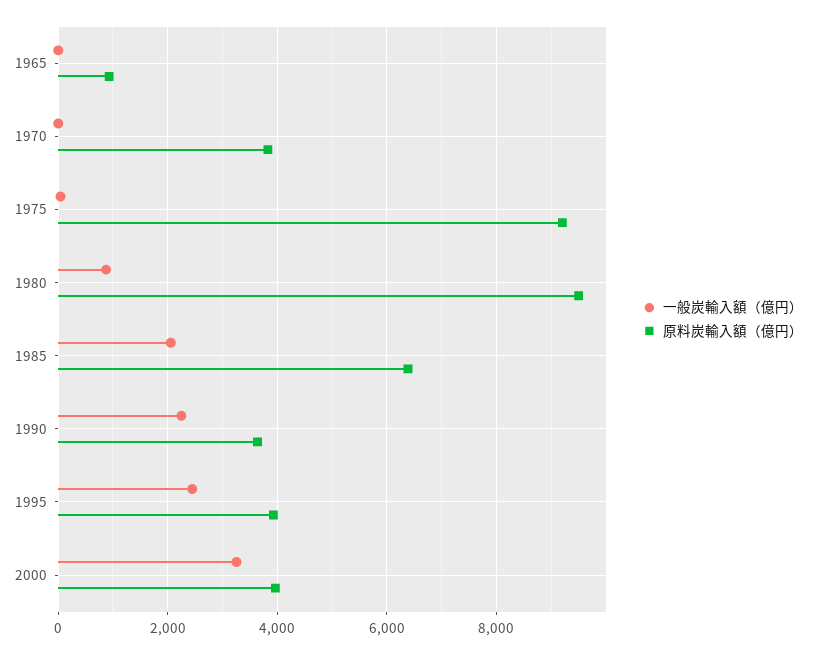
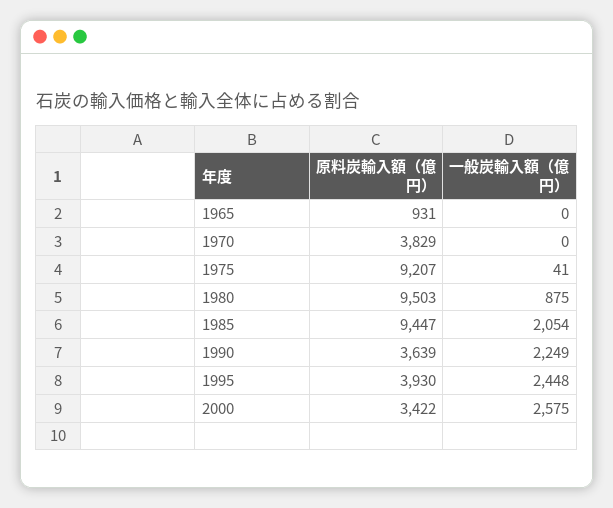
  {
    "一般炭輸入額（億円）": {
      "1965": 0,
      "1970": 0,
      "1975": 41,
      "1980": 875,
      "1985": 2054,
      "1990": 2249,
      "1995": 2448,
-     "2000": 3200
+     "2000": 2575
    },
    "原料炭輸入額（億円）": {
      "1965": 931,
      "1970": 3829,
      "1975": 9207,
      "1980": 9503,
-     "1985": 6400,
+     "1985": 9447,
      "1990": 3639,
      "1995": 3930,
-     "2000": 4000
+     "2000": 3422
    }
  }

